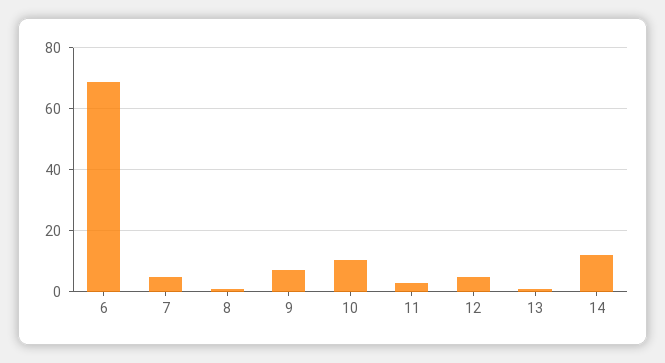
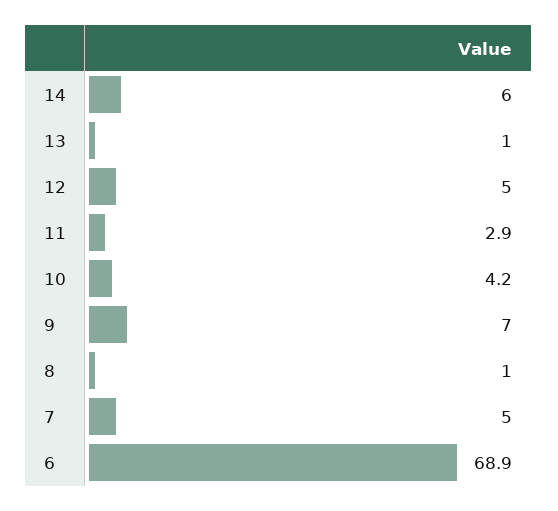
  {
    "6": 68.9,
    "7": 5,
    "8": 1,
    "9": 7,
-   "10": 10,
+   "10": 4.2,
    "11": 2.9,
    "12": 5,
    "13": 1,
-   "14": 12
+   "14": 6
  }

